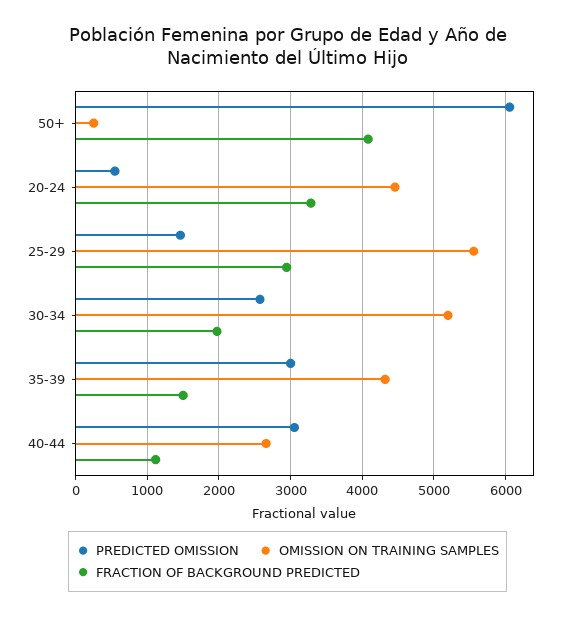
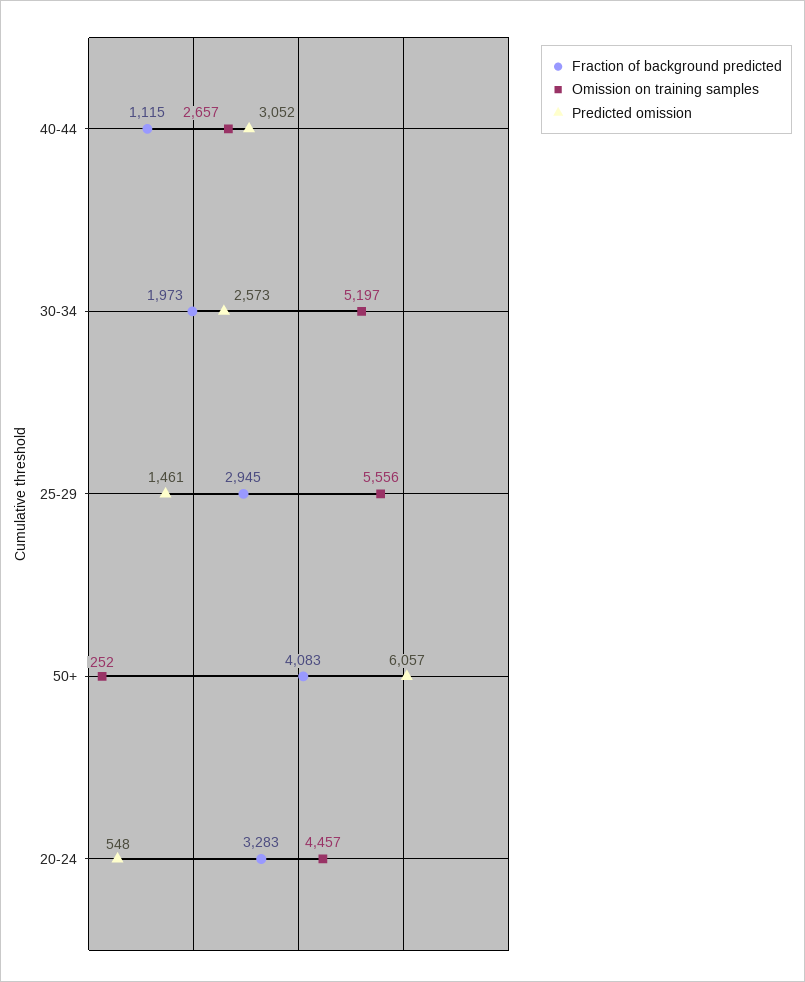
  {
    "PREDICTED OMISSION": {
      "50+": 6057,
      "20-24": 548,
      "25-29": 1461,
      "30-34": 2573,
-     "35-39": 3000,
      "40-44": 3052
    },
    "OMISSION ON TRAINING SAMPLES": {
      "50+": 252,
      "20-24": 4457,
      "25-29": 5556,
      "30-34": 5197,
-     "35-39": 4300,
      "40-44": 2657
    },
    "FRACTION OF BACKGROUND PREDICTED": {
      "50+": 4083,
      "20-24": 3283,
      "25-29": 2945,
      "30-34": 1973,
-     "35-39": 1500,
      "40-44": 1115
    }
  }

